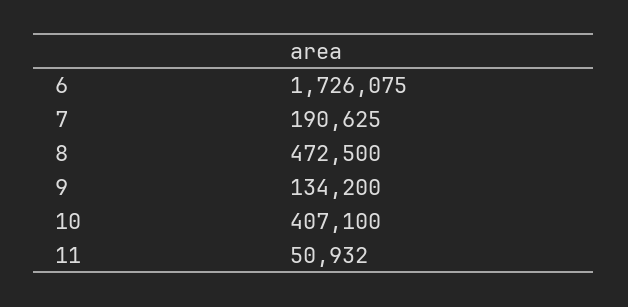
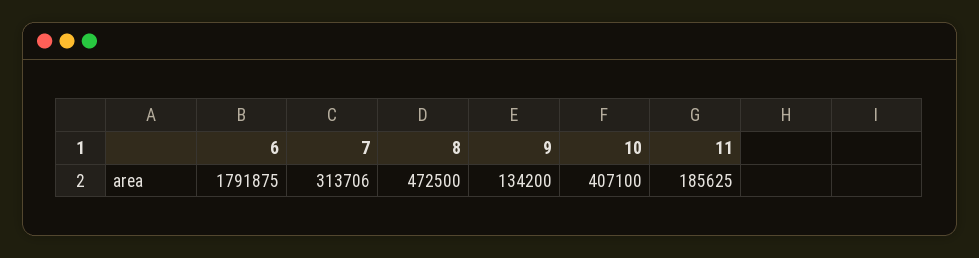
  {
-   "6": 1726075,
+   "6": 1791875,
-   "7": 190625,
+   "7": 313706,
    "8": 472500,
    "9": 134200,
    "10": 407100,
-   "11": 50932
+   "11": 185625
  }

